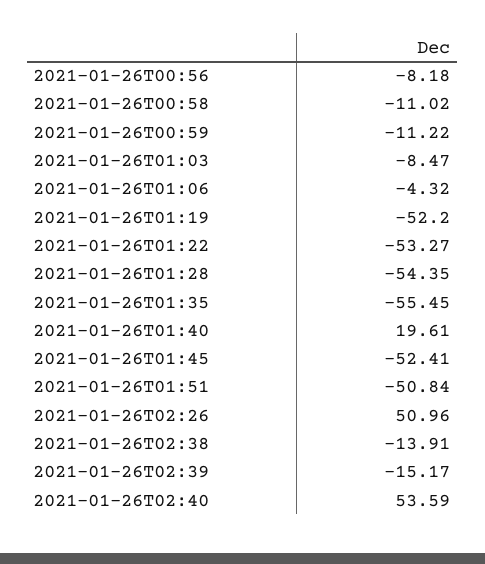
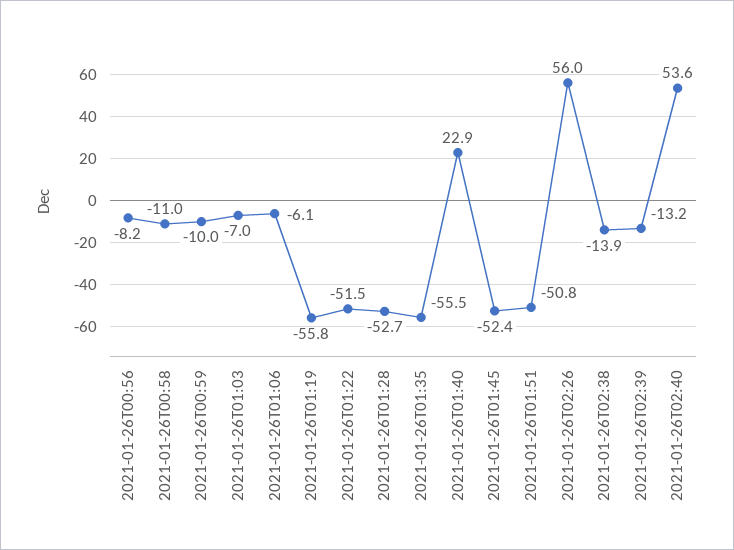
  {
    "2021-01-26T00:56": -8.18,
    "2021-01-26T00:58": -11.02,
-   "2021-01-26T00:59": -11.22,
+   "2021-01-26T00:59": -10,
-   "2021-01-26T01:03": -8.47,
+   "2021-01-26T01:03": -7,
-   "2021-01-26T01:06": -4.32,
+   "2021-01-26T01:06": -6.1,
-   "2021-01-26T01:19": -52.2,
+   "2021-01-26T01:19": -55.8,
-   "2021-01-26T01:22": -53.27,
+   "2021-01-26T01:22": -51.5,
-   "2021-01-26T01:28": -54.35,
+   "2021-01-26T01:28": -52.7,
    "2021-01-26T01:35": -55.45,
-   "2021-01-26T01:40": 19.61,
+   "2021-01-26T01:40": 22.9,
    "2021-01-26T01:45": -52.41,
    "2021-01-26T01:51": -50.84,
-   "2021-01-26T02:26": 50.96,
+   "2021-01-26T02:26": 56,
    "2021-01-26T02:38": -13.91,
-   "2021-01-26T02:39": -15.17,
+   "2021-01-26T02:39": -13.2,
    "2021-01-26T02:40": 53.59
  }

